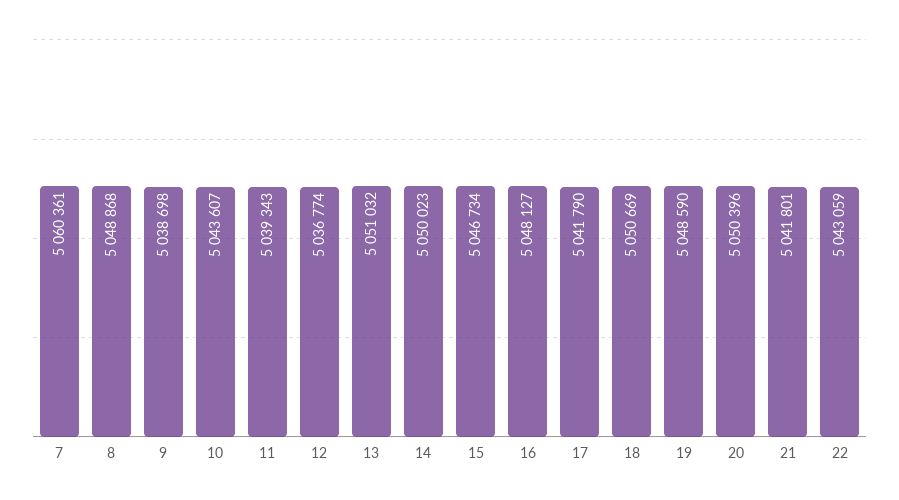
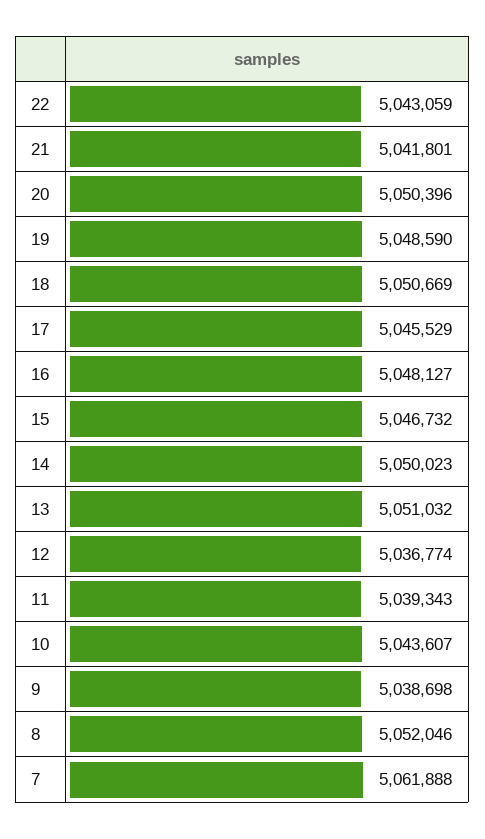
  {
-   "7": 5060361,
+   "7": 5061888,
-   "8": 5048868,
+   "8": 5052046,
    "9": 5038698,
    "10": 5043607,
    "11": 5039343,
    "12": 5036774,
    "13": 5051032,
    "14": 5050023,
-   "15": 5046734,
+   "15": 5046732,
    "16": 5048127,
-   "17": 5041790,
+   "17": 5045529,
    "18": 5050669,
    "19": 5048590,
    "20": 5050396,
    "21": 5041801,
    "22": 5043059
  }

